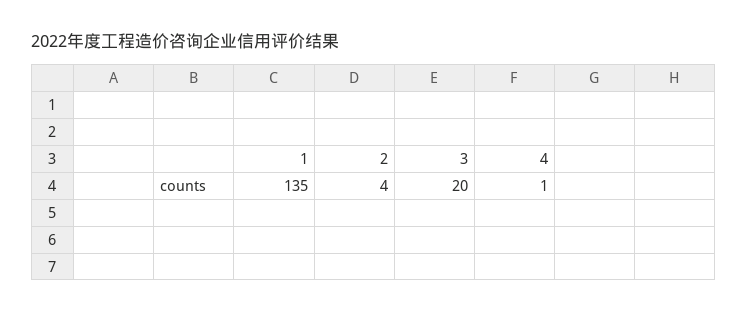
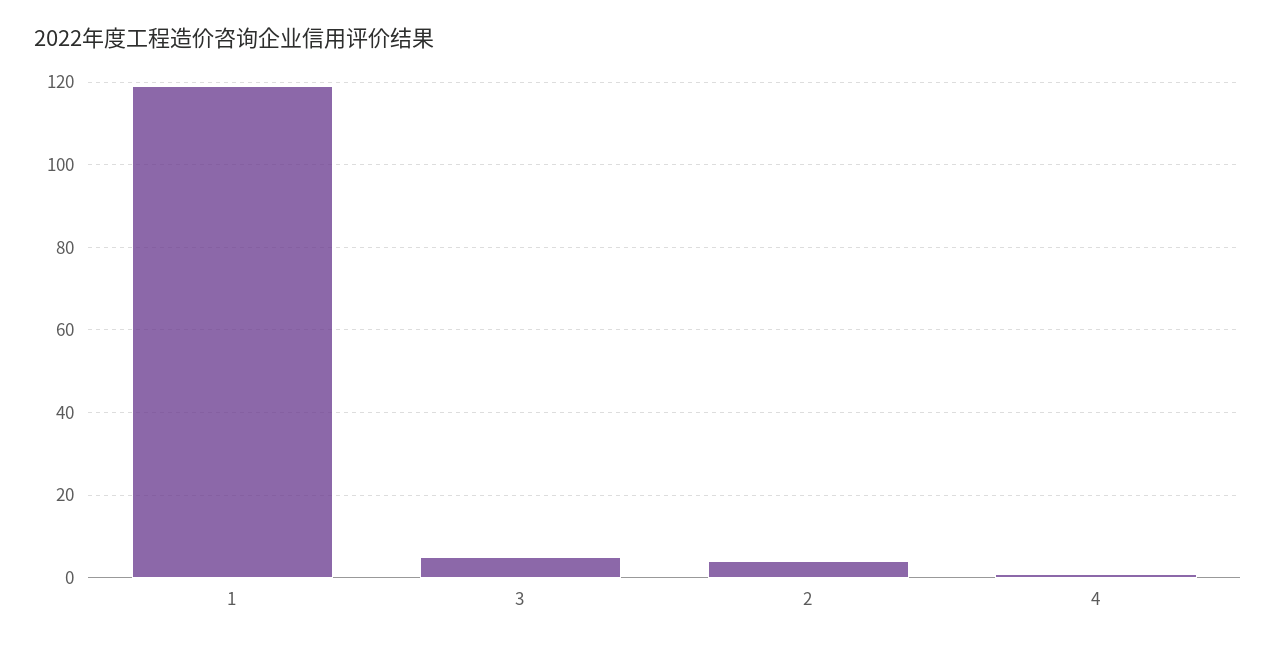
  {
-   "1": 135,
+   "1": 120,
    "2": 4,
-   "3": 20,
+   "3": 5,
    "4": 1
  }

